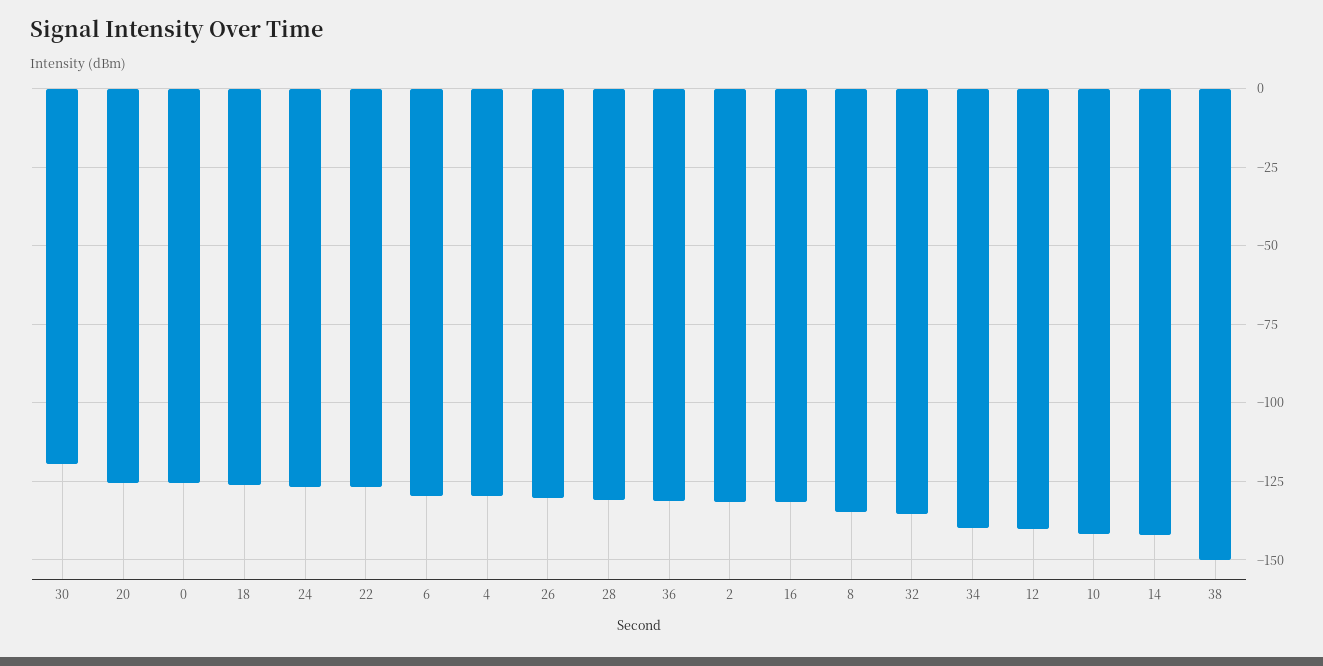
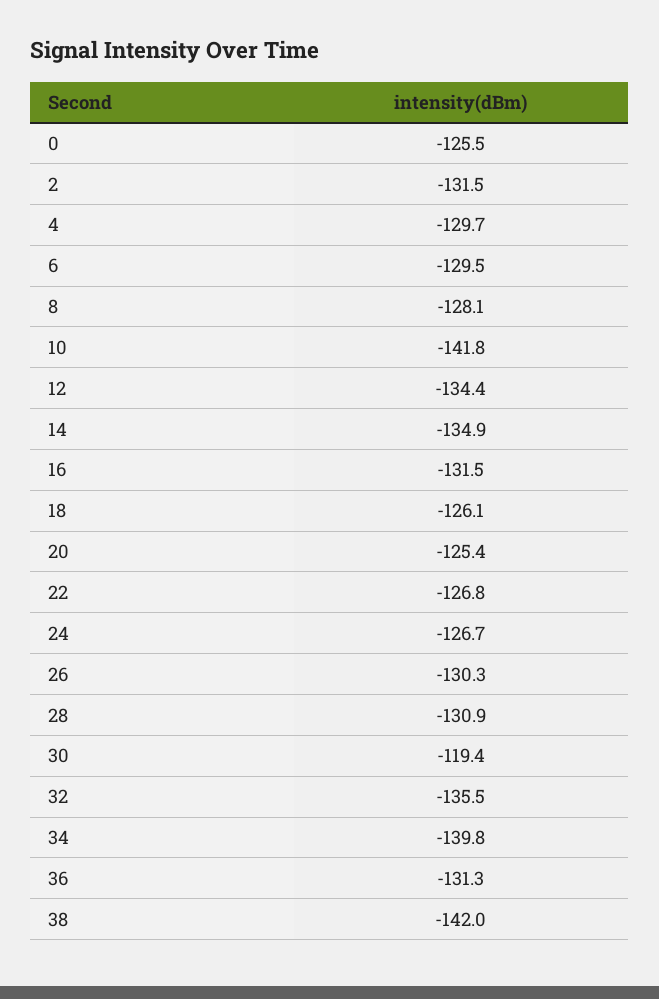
  {
    "30": -119.4,
    "20": -125.4,
    "0": -125.5,
    "18": -126.1,
    "24": -126.7,
    "22": -126.8,
    "6": -129.5,
    "4": -129.7,
    "26": -130.3,
    "28": -130.9,
    "36": -131.3,
    "2": -131.5,
    "16": -131.5,
-   "8": -135,
+   "8": -128.1,
    "32": -135.5,
    "34": -139.8,
-   "12": -140,
+   "12": -134.4,
    "10": -141.8,
-   "14": -142.5,
+   "14": -134.9,
-   "38": -150
+   "38": -142
  }

